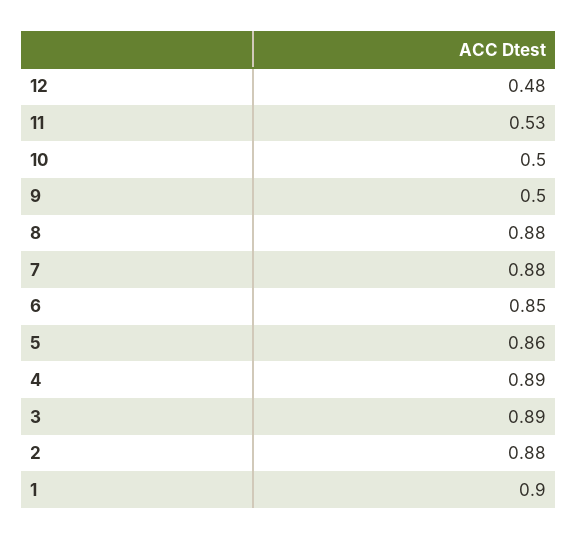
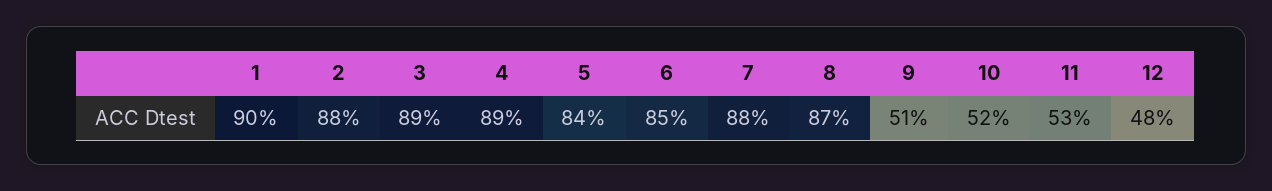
  {
    "12": 0.48,
    "11": 0.53,
-   "10": 0.5,
+   "10": 0.52,
-   "9": 0.5,
+   "9": 0.51,
-   "8": 0.88,
+   "8": 0.87,
    "7": 0.88,
    "6": 0.85,
-   "5": 0.86,
+   "5": 0.84,
    "4": 0.89,
    "3": 0.89,
    "2": 0.88,
    "1": 0.9
  }

